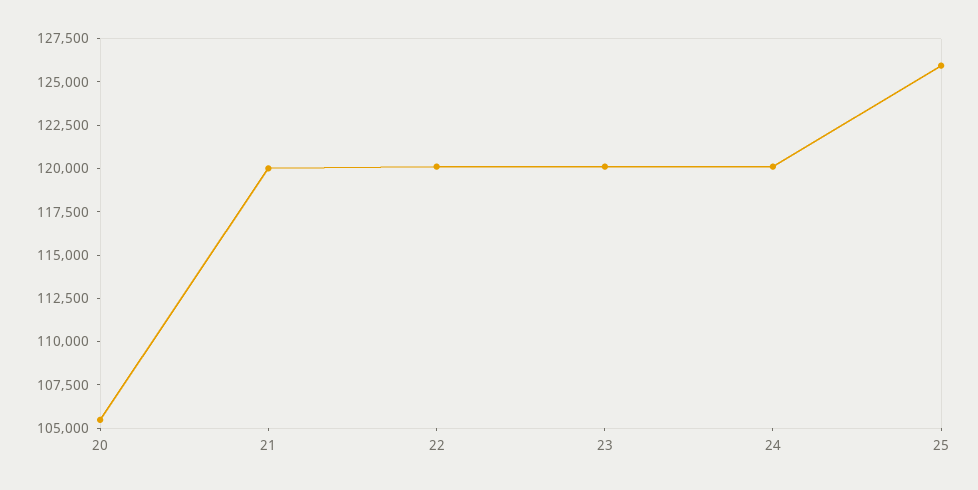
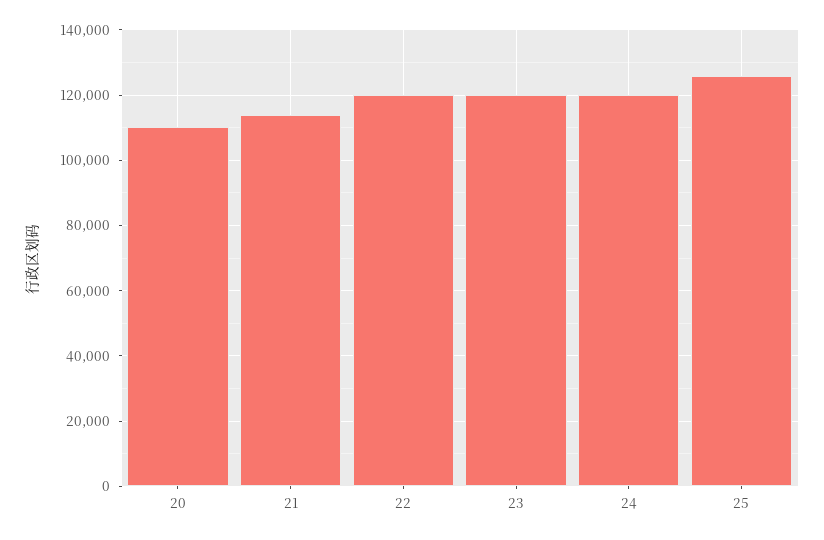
  {
-   "20": 105500,
+   "20": 110000,
-   "21": 120000,
+   "21": 114000,
    "22": 120000,
    "23": 120000,
    "24": 120000,
    "25": 126000
  }

